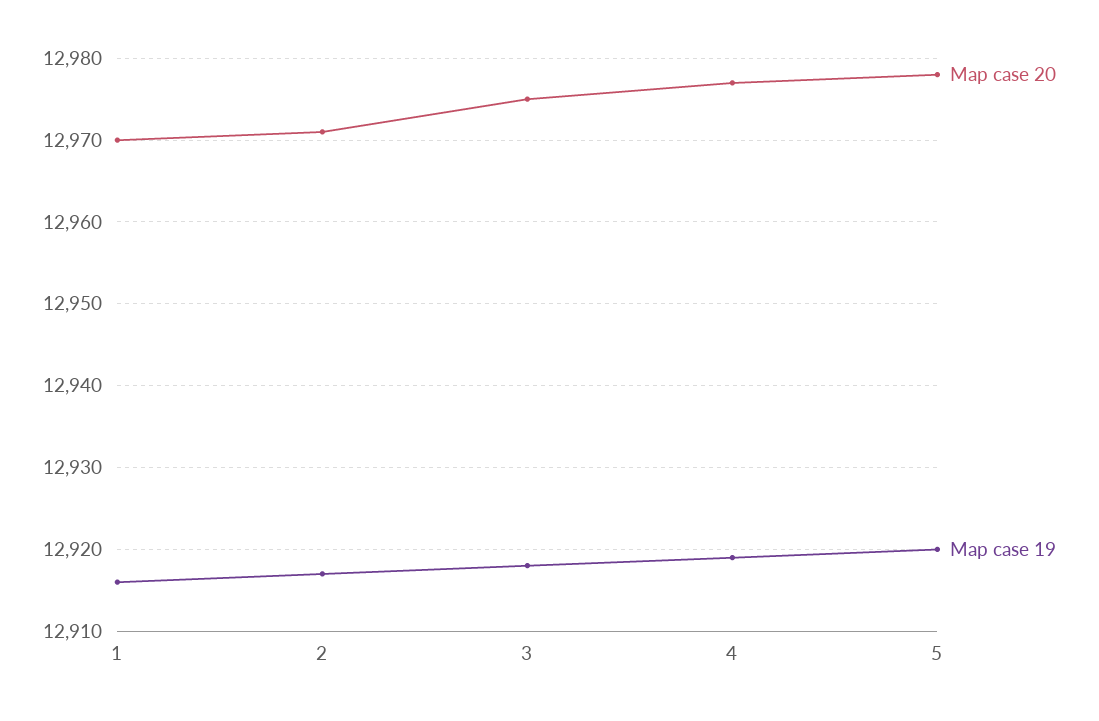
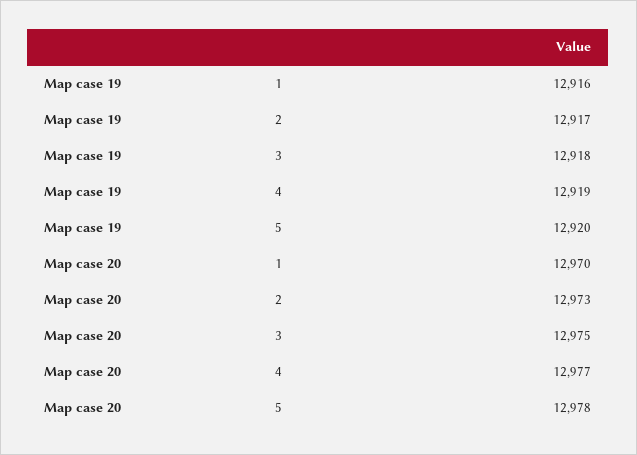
  {
    "Map case 20": {
      "1": 12970,
-     "2": 12971,
+     "2": 12973,
      "3": 12975,
      "4": 12977,
      "5": 12978
    },
    "Map case 19": {
      "1": 12916,
      "2": 12917,
      "3": 12918,
      "4": 12919,
      "5": 12920
    }
  }

